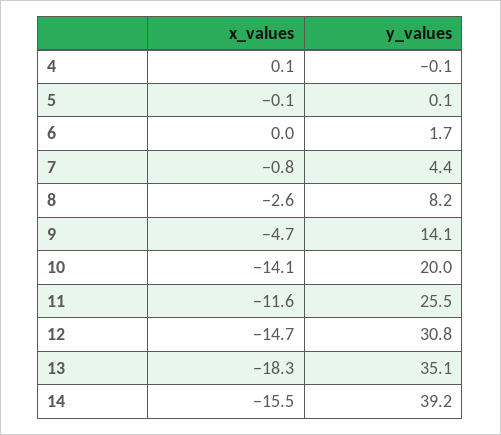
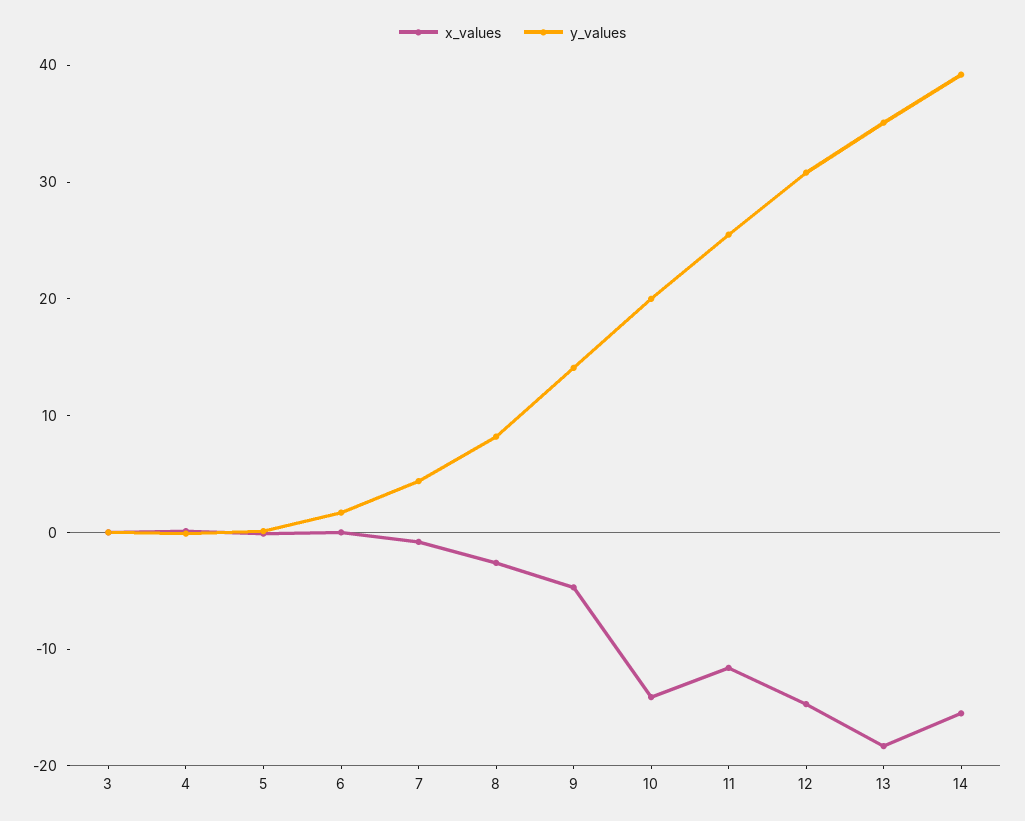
  {
    "x_values": {
      "4": 0.1,
      "5": -0.1,
      "6": 0,
      "7": -0.8,
      "8": -2.6,
      "9": -4.7,
      "10": -14.1,
      "11": -11.6,
      "12": -14.7,
      "13": -18.3,
-     "14": -15.5
+     "14": -15.5,
+     "3": 0
    },
    "y_values": {
      "4": -0.1,
      "5": 0.1,
      "6": 1.7,
      "7": 4.4,
      "8": 8.2,
      "9": 14.1,
      "10": 20,
      "11": 25.5,
      "12": 30.8,
      "13": 35.1,
-     "14": 39.2
+     "14": 39.2,
+     "3": 0
    }
  }

